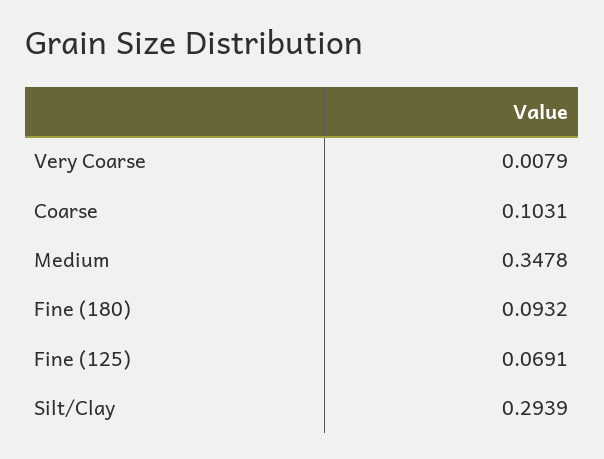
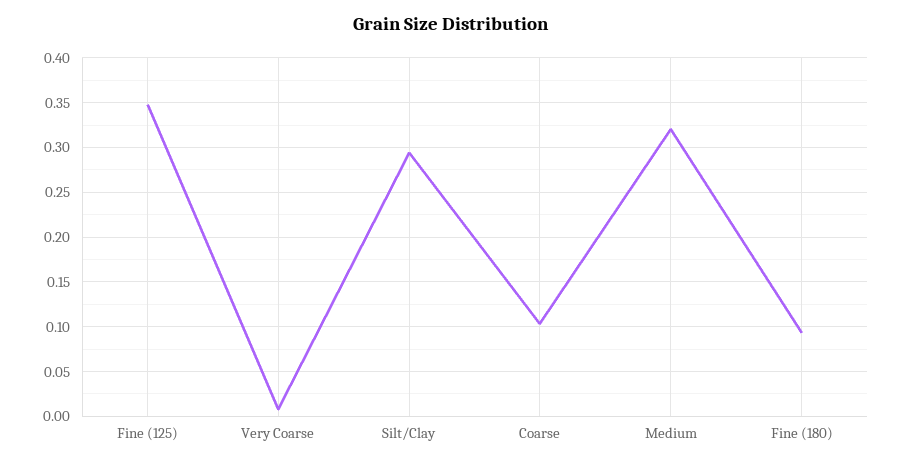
  {
    "Very Coarse": 0.0079,
    "Coarse": 0.1031,
-   "Medium": 0.3478,
+   "Medium": 0.32,
    "Fine (180)": 0.0932,
-   "Fine (125)": 0.0691,
+   "Fine (125)": 0.35,
    "Silt/Clay": 0.2939
  }

